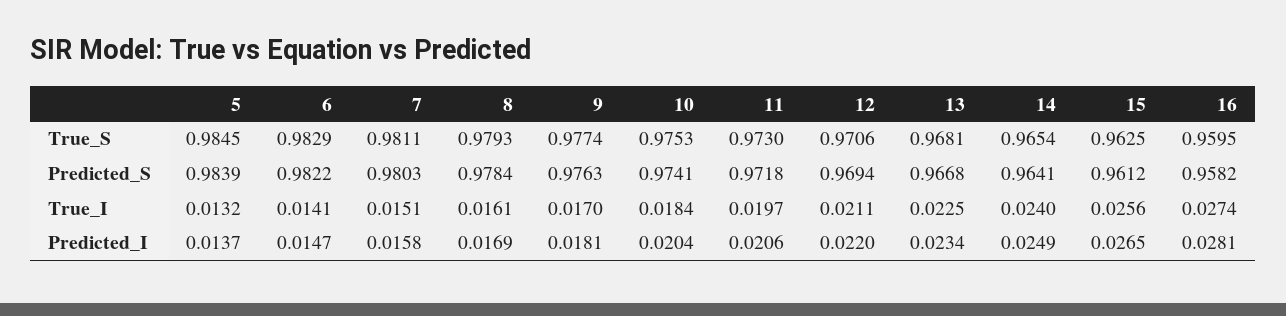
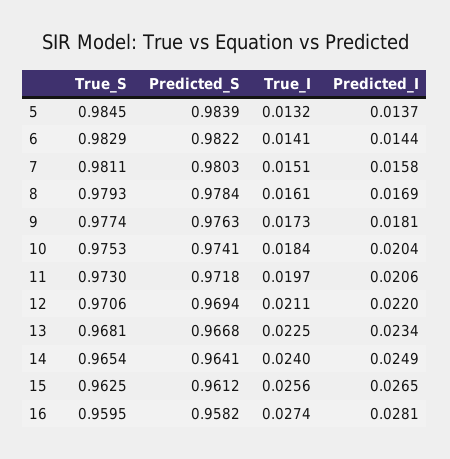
  {
    "5": {
      "True_S": 0.9845,
      "Predicted_S": 0.9839,
      "True_I": 0.0132,
      "Predicted_I": 0.0137
    },
    "6": {
      "True_S": 0.9829,
      "Predicted_S": 0.9822,
      "True_I": 0.0141,
-     "Predicted_I": 0.0147
+     "Predicted_I": 0.0144
    },
    "7": {
      "True_S": 0.9811,
      "Predicted_S": 0.9803,
      "True_I": 0.0151,
      "Predicted_I": 0.0158
    },
    "8": {
      "True_S": 0.9793,
      "Predicted_S": 0.9784,
      "True_I": 0.0161,
      "Predicted_I": 0.0169
    },
    "9": {
      "True_S": 0.9774,
      "Predicted_S": 0.9763,
-     "True_I": 0.017,
+     "True_I": 0.0173,
      "Predicted_I": 0.0181
    },
    "10": {
      "True_S": 0.9753,
      "Predicted_S": 0.9741,
      "True_I": 0.0184,
      "Predicted_I": 0.0204
    },
    "11": {
      "True_S": 0.973,
      "Predicted_S": 0.9718,
      "True_I": 0.0197,
      "Predicted_I": 0.0206
    },
    "12": {
      "True_S": 0.9706,
      "Predicted_S": 0.9694,
      "True_I": 0.0211,
      "Predicted_I": 0.022
    },
    "13": {
      "True_S": 0.9681,
      "Predicted_S": 0.9668,
      "True_I": 0.0225,
      "Predicted_I": 0.0234
    },
    "14": {
      "True_S": 0.9654,
      "Predicted_S": 0.9641,
      "True_I": 0.024,
      "Predicted_I": 0.0249
    },
    "15": {
      "True_S": 0.9625,
      "Predicted_S": 0.9612,
      "True_I": 0.0256,
      "Predicted_I": 0.0265
    },
    "16": {
      "True_S": 0.9595,
      "Predicted_S": 0.9582,
      "True_I": 0.0274,
      "Predicted_I": 0.0281
    }
  }

